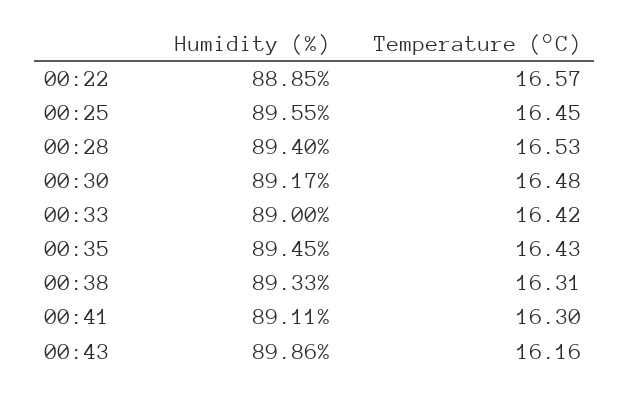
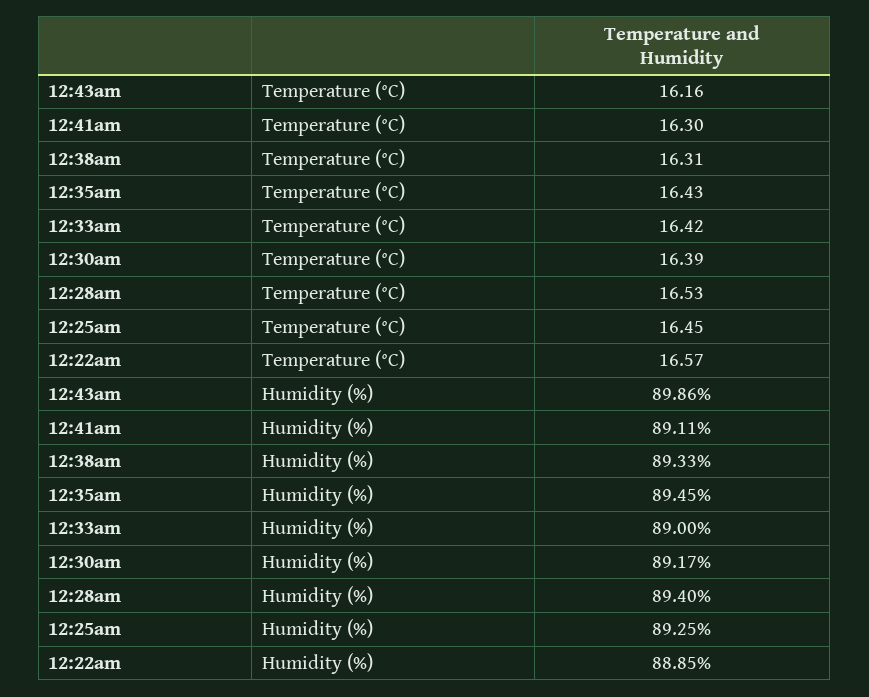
  {
    "Humidity (%)": {
      "00:22": 88.85,
-     "00:25": 89.55,
+     "00:25": 89.25,
      "00:28": 89.4,
      "00:30": 89.17,
      "00:33": 89,
      "00:35": 89.45,
      "00:38": 89.33,
      "00:41": 89.11,
      "00:43": 89.86
    },
    "Temperature (°C)": {
      "00:22": 16.57,
      "00:25": 16.45,
      "00:28": 16.53,
-     "00:30": 16.48,
+     "00:30": 16.39,
      "00:33": 16.42,
      "00:35": 16.43,
      "00:38": 16.31,
      "00:41": 16.3,
      "00:43": 16.16
    }
  }

